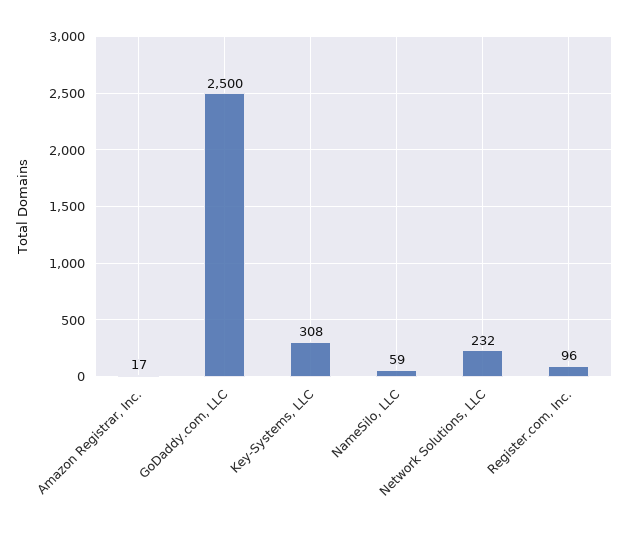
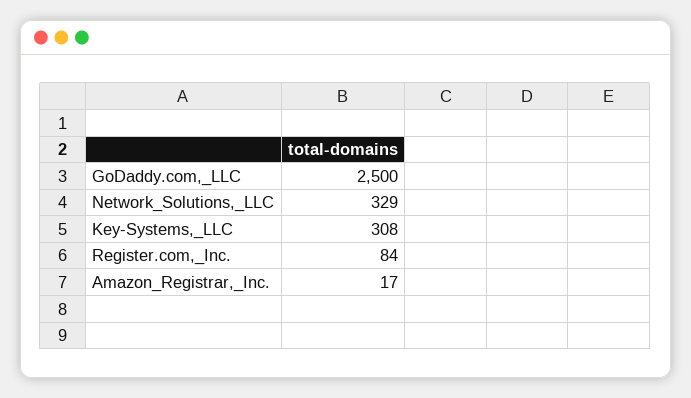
  {
    "Amazon Registrar, Inc.": 17,
    "GoDaddy.com, LLC": 2500,
    "Key-Systems, LLC": 308,
-   "NameSilo, LLC": 59,
-   "Network Solutions, LLC": 232,
+   "Network Solutions, LLC": 329,
-   "Register.com, Inc.": 96
+   "Register.com, Inc.": 84
  }

